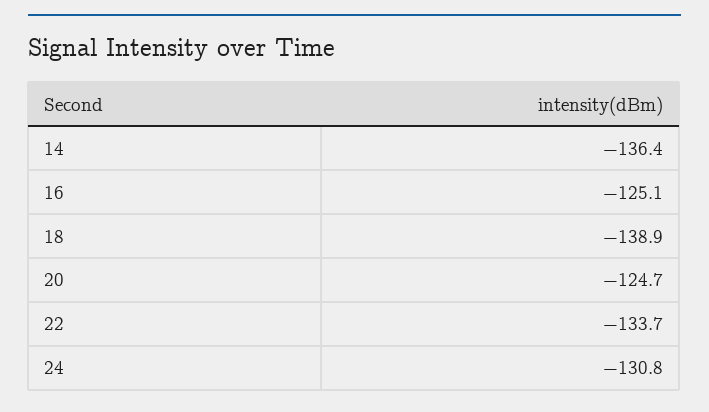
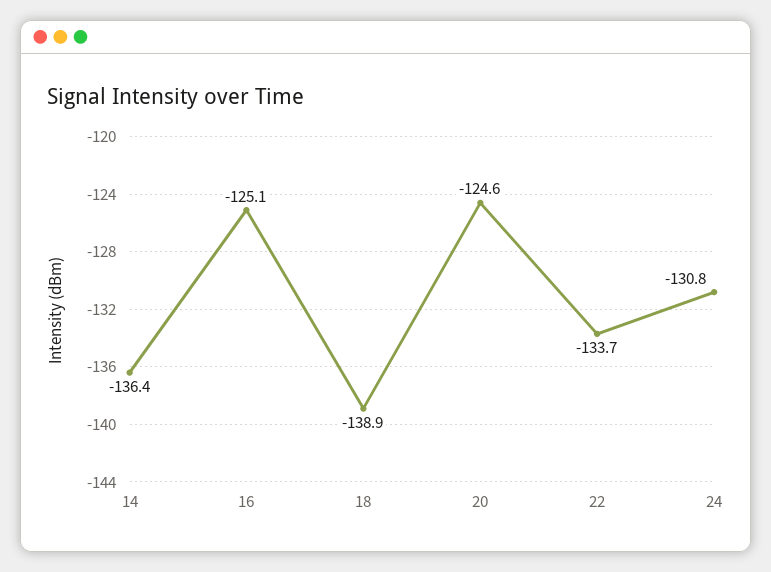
  {
    "14": -136.4,
    "16": -125.1,
    "18": -138.9,
-   "20": -124.7,
+   "20": -124.6,
    "22": -133.7,
    "24": -130.8
  }

